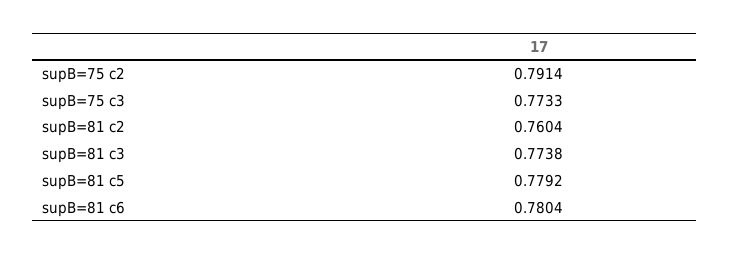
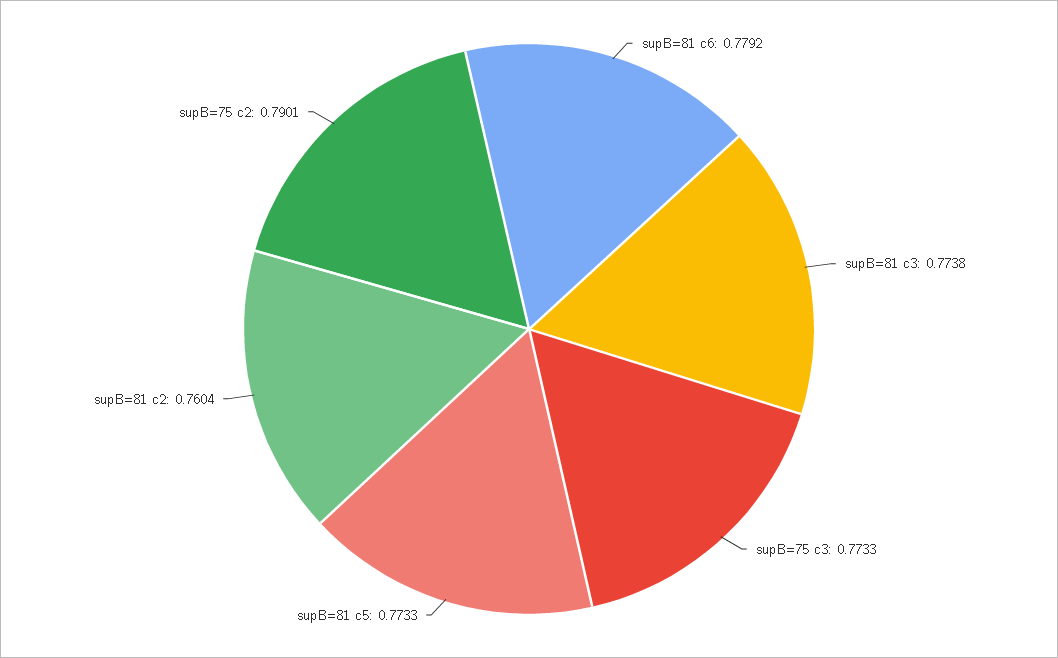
  {
-   "supB=75 c2": 0.7914,
+   "supB=75 c2": 0.7901,
    "supB=75 c3": 0.7733,
    "supB=81 c2": 0.7604,
    "supB=81 c3": 0.7738,
-   "supB=81 c5": 0.7792,
+   "supB=81 c5": 0.7733,
-   "supB=81 c6": 0.7804
+   "supB=81 c6": 0.7792
  }

